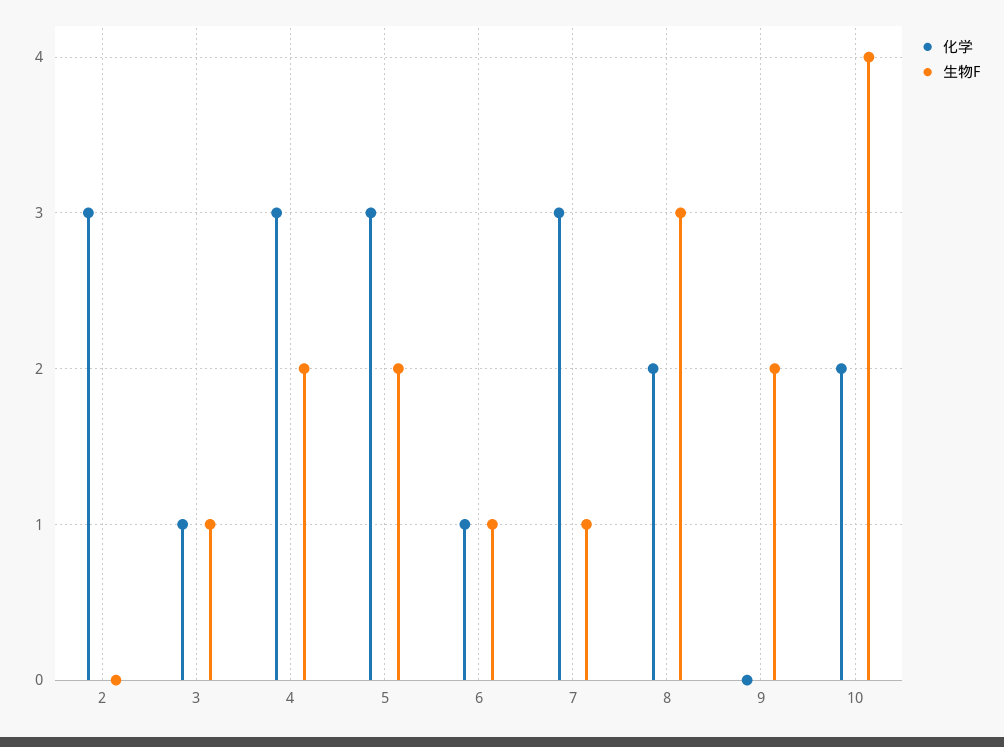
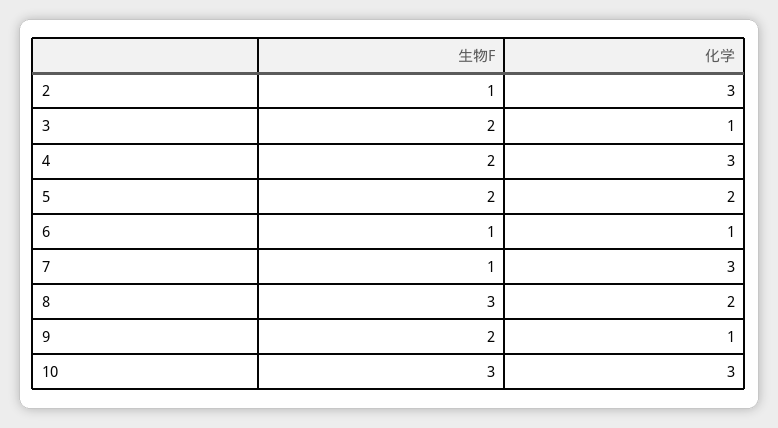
  {
    "化学": {
      "2": 3,
      "3": 1,
      "4": 3,
-     "5": 3,
+     "5": 2,
      "6": 1,
      "7": 3,
      "8": 2,
-     "9": 0,
+     "9": 1,
-     "10": 2
+     "10": 3
    },
    "生物F": {
-     "2": 0,
+     "2": 1,
-     "3": 1,
+     "3": 2,
      "4": 2,
      "5": 2,
      "6": 1,
      "7": 1,
      "8": 3,
      "9": 2,
-     "10": 4
+     "10": 3
    }
  }

